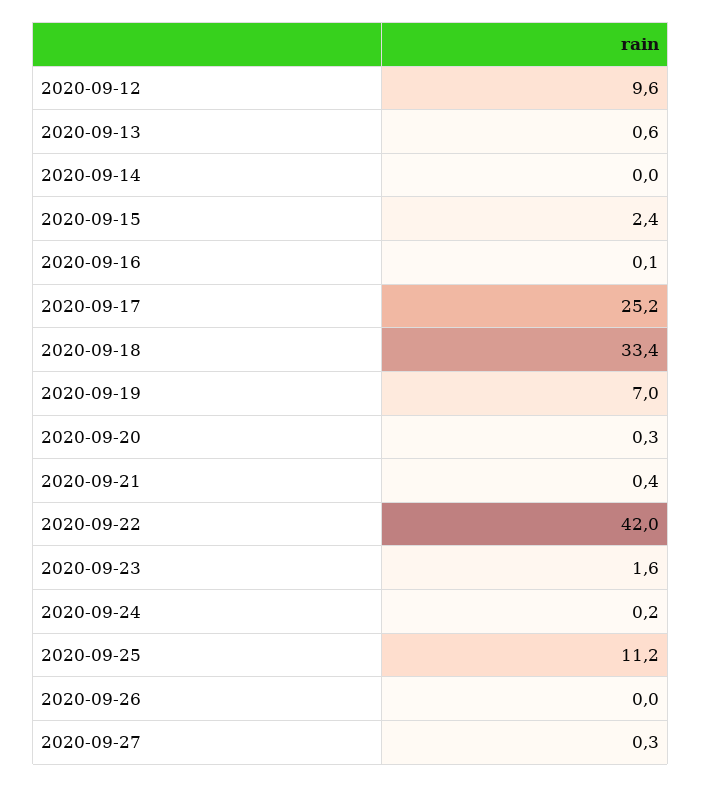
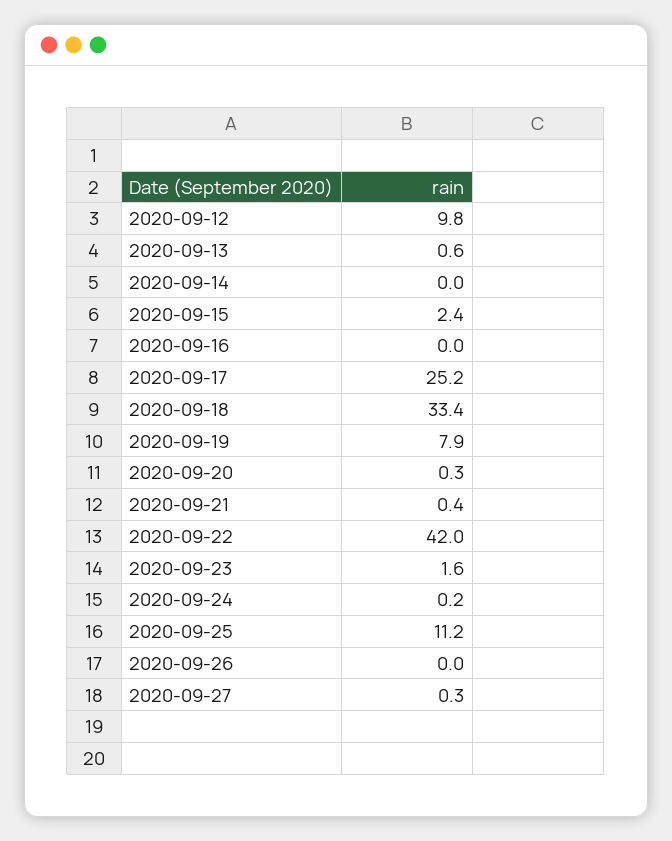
  {
-   "2020-09-12": 9.6,
+   "2020-09-12": 9.8,
    "2020-09-13": 0.6,
    "2020-09-14": 0,
    "2020-09-15": 2.4,
-   "2020-09-16": 0.1,
+   "2020-09-16": 0,
    "2020-09-17": 25.2,
    "2020-09-18": 33.4,
-   "2020-09-19": 7,
+   "2020-09-19": 7.9,
    "2020-09-20": 0.3,
    "2020-09-21": 0.4,
    "2020-09-22": 42,
    "2020-09-23": 1.6,
    "2020-09-24": 0.2,
    "2020-09-25": 11.2,
    "2020-09-26": 0,
    "2020-09-27": 0.3
  }

